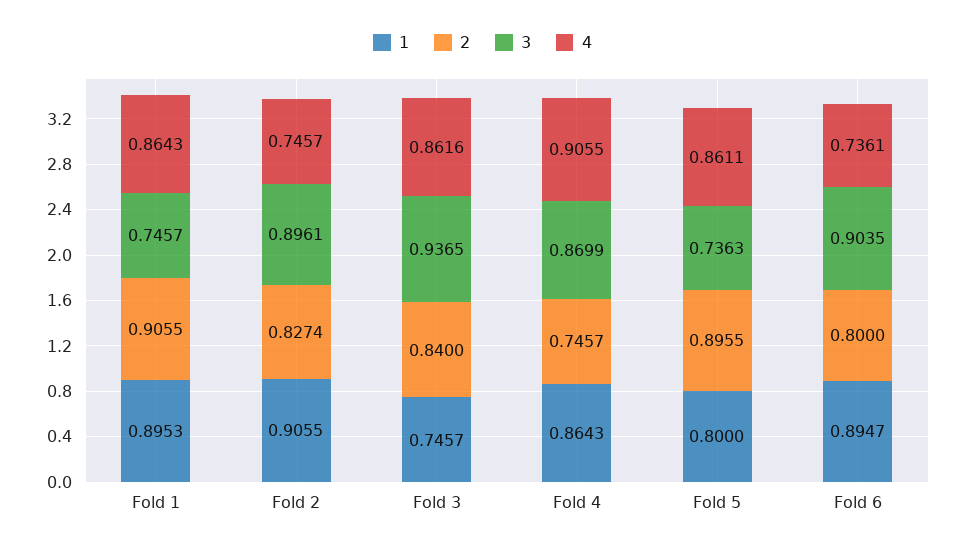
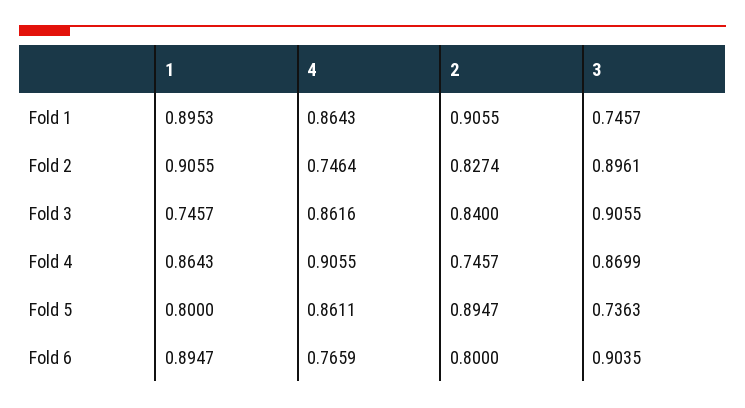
  {
    "1": {
      "Fold 1": 0.8953,
      "Fold 2": 0.9055,
      "Fold 3": 0.7457,
      "Fold 4": 0.8643,
      "Fold 5": 0.8,
      "Fold 6": 0.8947
    },
    "2": {
      "Fold 1": 0.9055,
      "Fold 2": 0.8274,
      "Fold 3": 0.84,
      "Fold 4": 0.7457,
-     "Fold 5": 0.8955,
+     "Fold 5": 0.8947,
      "Fold 6": 0.8
    },
    "3": {
      "Fold 1": 0.7457,
      "Fold 2": 0.8961,
-     "Fold 3": 0.9365,
+     "Fold 3": 0.9055,
      "Fold 4": 0.8699,
      "Fold 5": 0.7363,
      "Fold 6": 0.9035
    },
    "4": {
      "Fold 1": 0.8643,
-     "Fold 2": 0.7457,
+     "Fold 2": 0.7464,
      "Fold 3": 0.8616,
      "Fold 4": 0.9055,
      "Fold 5": 0.8611,
-     "Fold 6": 0.7361
+     "Fold 6": 0.7659
    }
  }

